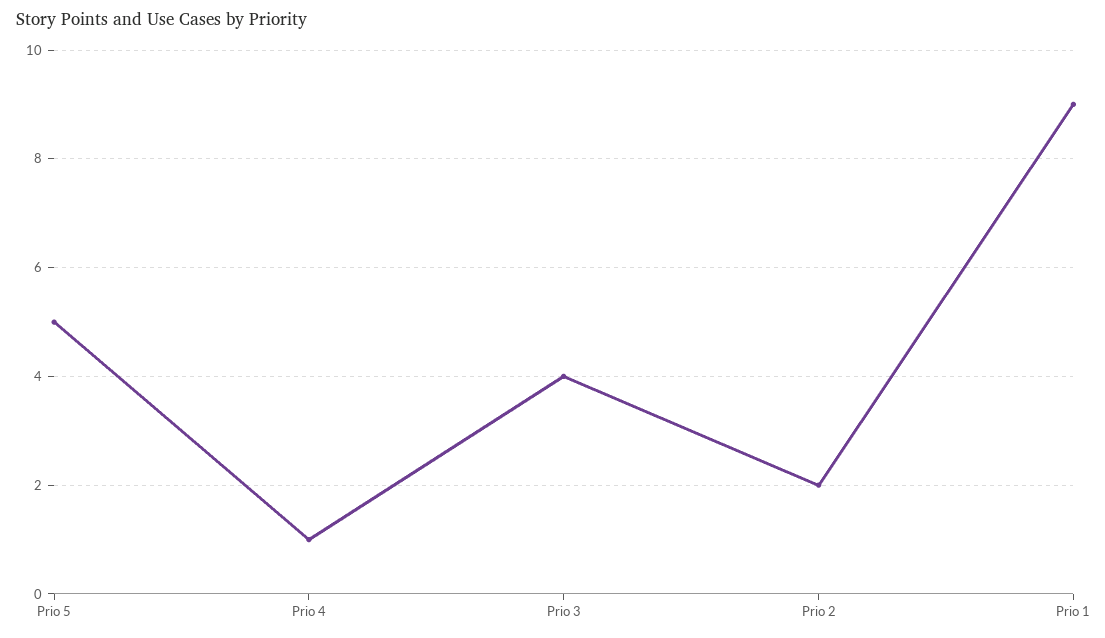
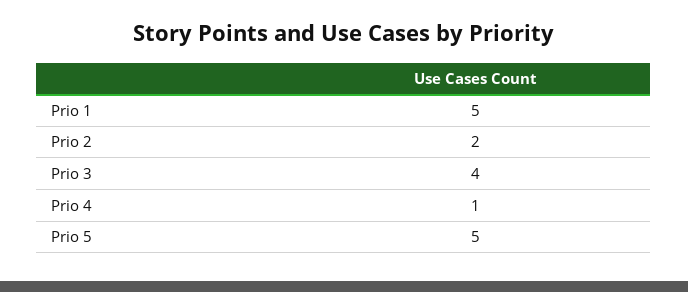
  {
    "Prio 5": 5,
    "Prio 4": 1,
    "Prio 3": 4,
    "Prio 2": 2,
-   "Prio 1": 9
+   "Prio 1": 5
  }

